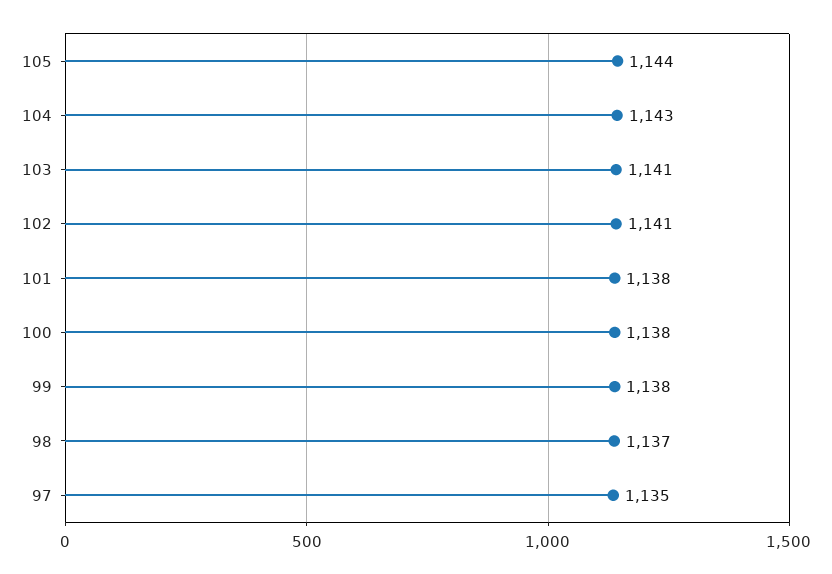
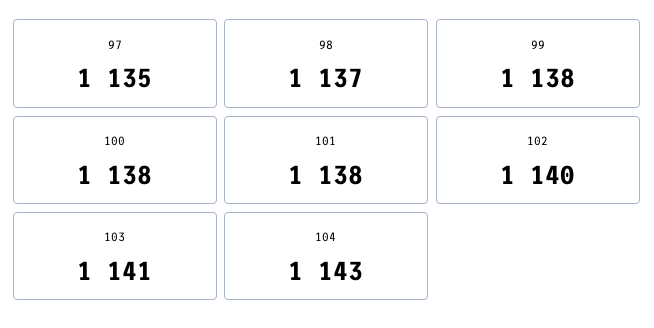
  {
-   "105": 1144,
    "104": 1143,
    "103": 1141,
-   "102": 1141,
+   "102": 1140,
    "101": 1138,
    "100": 1138,
    "99": 1138,
    "98": 1137,
    "97": 1135
  }

